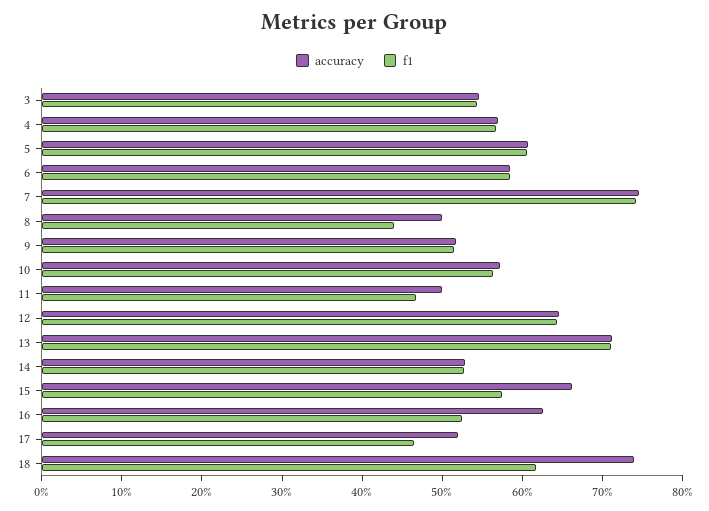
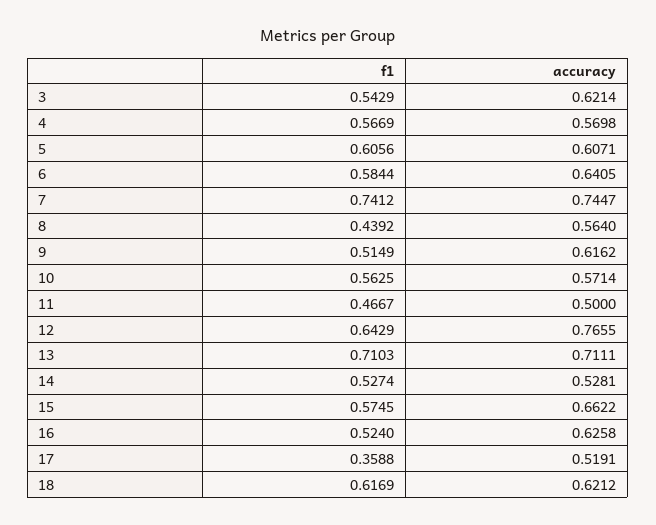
  {
    "accuracy": {
-     "3": 0.54,
+     "3": 0.6214,
      "4": 0.5698,
      "5": 0.6071,
-     "6": 0.58,
+     "6": 0.6405,
      "7": 0.7447,
-     "8": 0.5,
+     "8": 0.564,
-     "9": 0.52,
+     "9": 0.6162,
      "10": 0.5714,
      "11": 0.5,
-     "12": 0.64,
+     "12": 0.7655,
      "13": 0.7111,
      "14": 0.5281,
      "15": 0.6622,
      "16": 0.6258,
      "17": 0.5191,
-     "18": 0.74
+     "18": 0.6212
    },
    "f1": {
      "3": 0.5429,
      "4": 0.5669,
      "5": 0.6056,
      "6": 0.5844,
      "7": 0.7412,
      "8": 0.4392,
      "9": 0.5149,
      "10": 0.5625,
      "11": 0.4667,
      "12": 0.6429,
      "13": 0.7103,
      "14": 0.5274,
      "15": 0.5745,
      "16": 0.524,
-     "17": 0.46,
+     "17": 0.3588,
      "18": 0.6169
    }
  }

